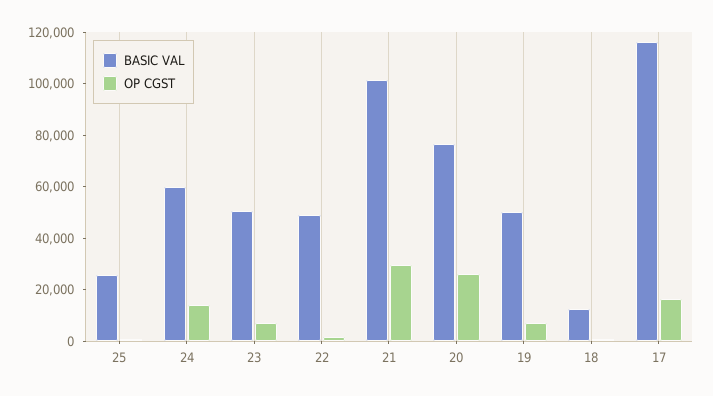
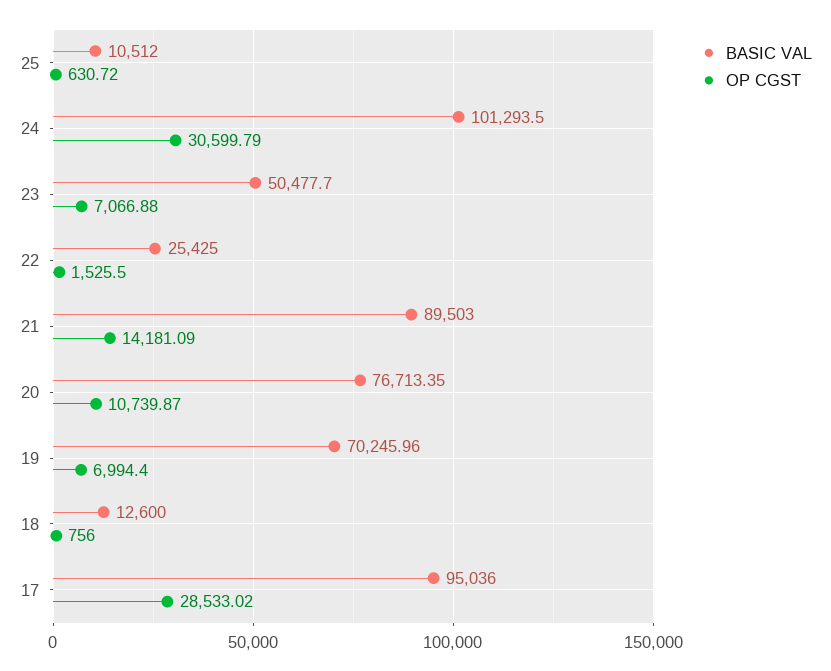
  {
    "BASIC VAL": {
-     "25": 25000,
+     "25": 10512,
-     "24": 60000,
+     "24": 101293.5,
      "23": 50477.7,
-     "22": 50000,
+     "22": 25425,
-     "21": 100000,
+     "21": 89503,
      "20": 76713.35,
-     "19": 50000,
+     "19": 70245.96,
      "18": 12600,
-     "17": 115000
+     "17": 95036
    },
    "OP CGST": {
      "25": 630.72,
-     "24": 15000,
+     "24": 30599.79,
      "23": 7066.88,
      "22": 1525.5,
-     "21": 30000,
+     "21": 14181.09,
-     "20": 25000,
+     "20": 10739.87,
      "19": 6994.4,
      "18": 756,
-     "17": 15000
+     "17": 28533.02
    }
  }

